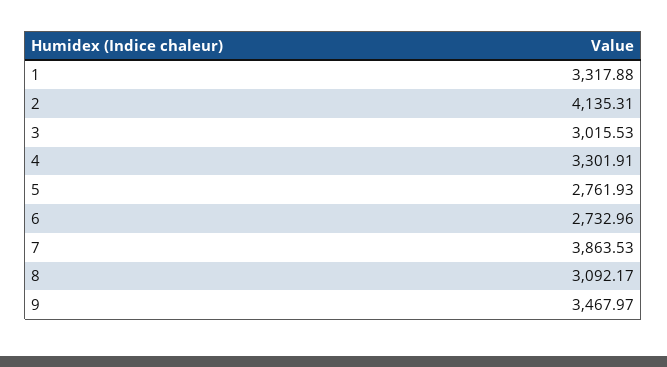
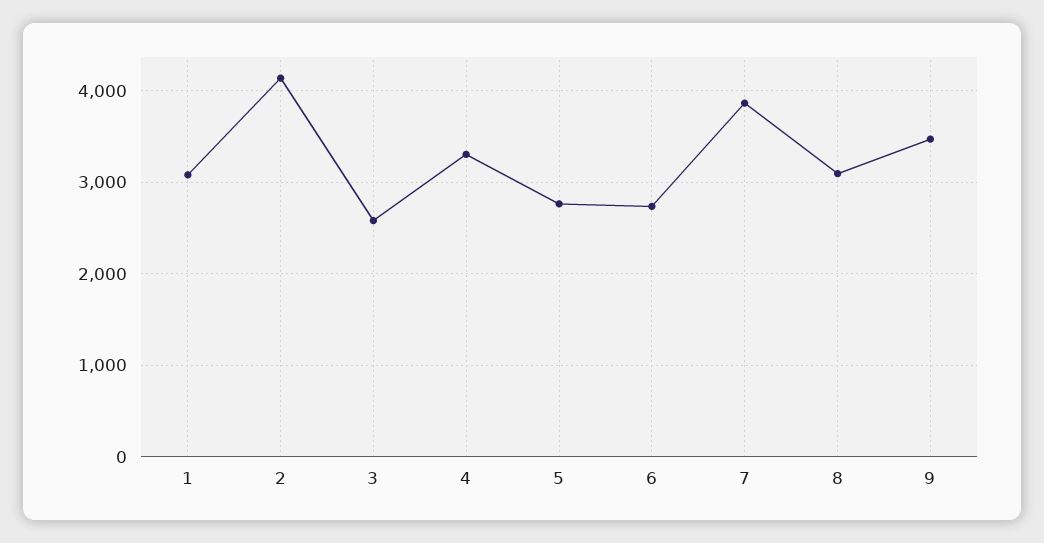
  {
-   "1": 3317.88,
+   "1": 3100,
    "2": 4135.31,
-   "3": 3015.53,
+   "3": 2600,
    "4": 3301.91,
    "5": 2761.93,
    "6": 2732.96,
    "7": 3863.53,
    "8": 3092.17,
    "9": 3467.97
  }

